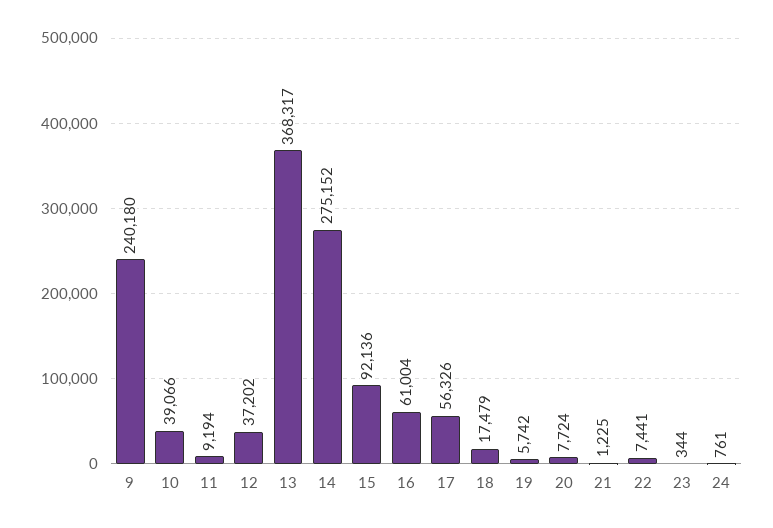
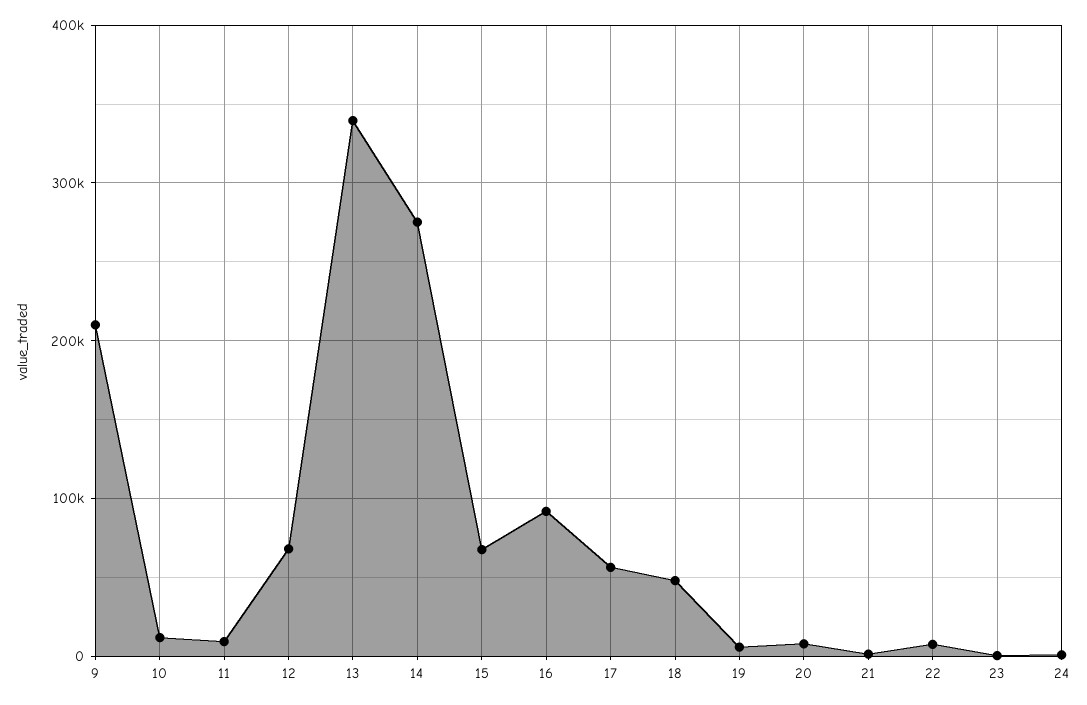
  {
-   "9": 240180,
+   "9": 210000,
-   "10": 39066,
+   "10": 10000,
    "11": 9194,
-   "12": 37202,
+   "12": 70000,
-   "13": 368317,
+   "13": 340000,
    "14": 275152,
-   "15": 92136,
+   "15": 70000,
-   "16": 61004,
+   "16": 90000,
    "17": 56326,
-   "18": 17479,
+   "18": 50000,
    "19": 5742,
    "20": 7724,
    "21": 1225,
    "22": 7441,
    "23": 344,
    "24": 761
  }

